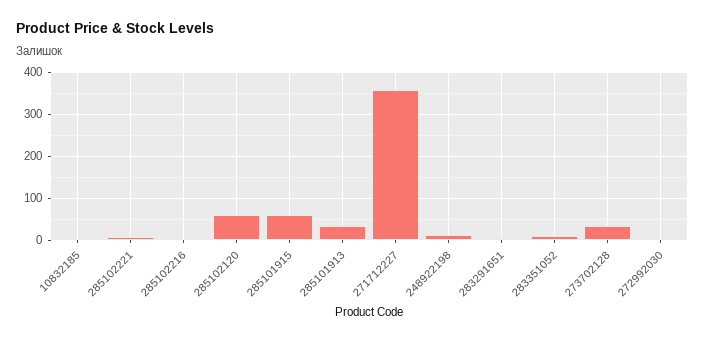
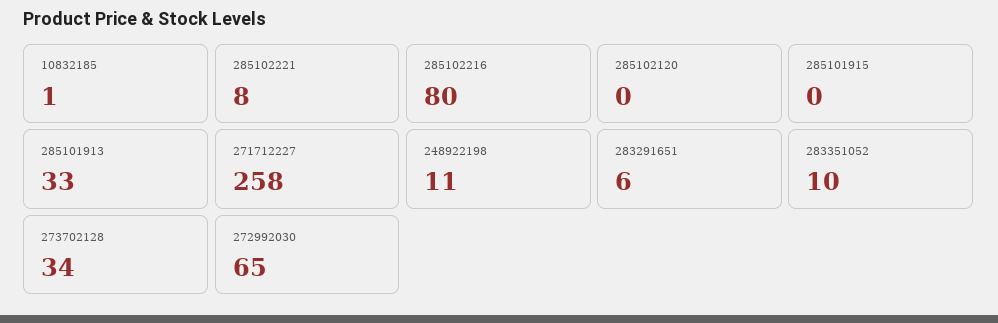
  {
    "10832185": 1,
    "285102221": 8,
-   "285102216": 0,
+   "285102216": 80,
-   "285102120": 60,
+   "285102120": 0,
-   "285101915": 60,
+   "285101915": 0,
    "285101913": 33,
-   "271712227": 360,
+   "271712227": 258,
    "248922198": 11,
    "283291651": 6,
    "283351052": 10,
    "273702128": 34,
-   "272992030": 0
+   "272992030": 65
  }

